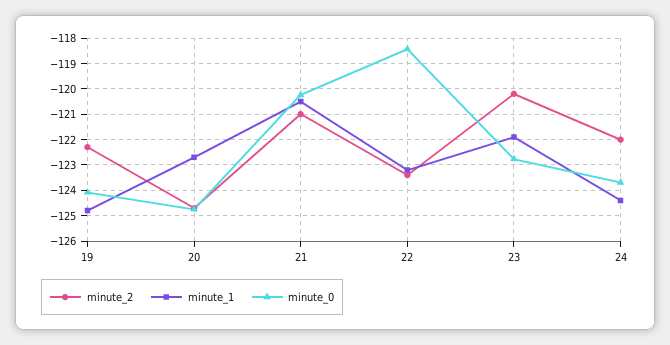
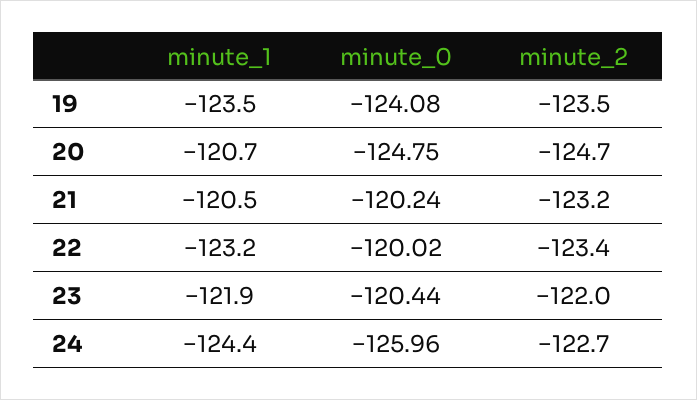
  {
    "minute_2": {
-     "19": -122.25,
+     "19": -123.5,
      "20": -124.7,
-     "21": -121,
+     "21": -123.2,
      "22": -123.4,
-     "23": -120.25,
+     "23": -122,
-     "24": -122
+     "24": -122.7
    },
    "minute_1": {
-     "19": -124.75,
+     "19": -123.5,
-     "20": -122.75,
+     "20": -120.7,
      "21": -120.5,
      "22": -123.2,
      "23": -121.9,
      "24": -124.4
    },
    "minute_0": {
      "19": -124.08,
      "20": -124.75,
      "21": -120.24,
-     "22": -118.5,
+     "22": -120.02,
-     "23": -122.75,
+     "23": -120.44,
-     "24": -123.75
+     "24": -125.96
    }
  }

